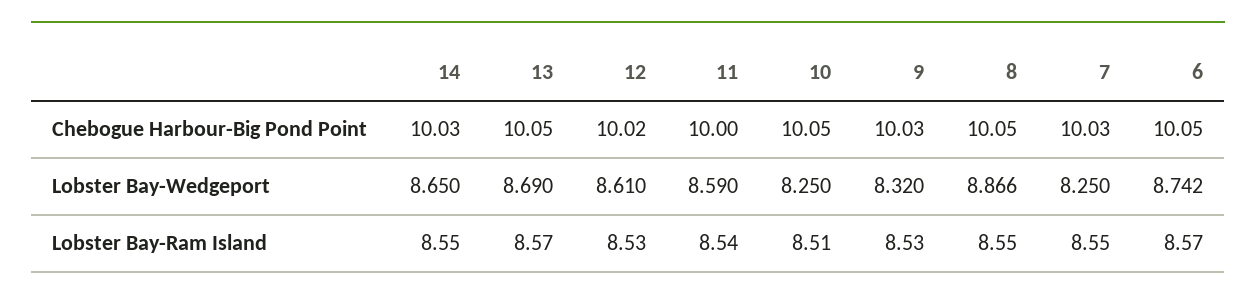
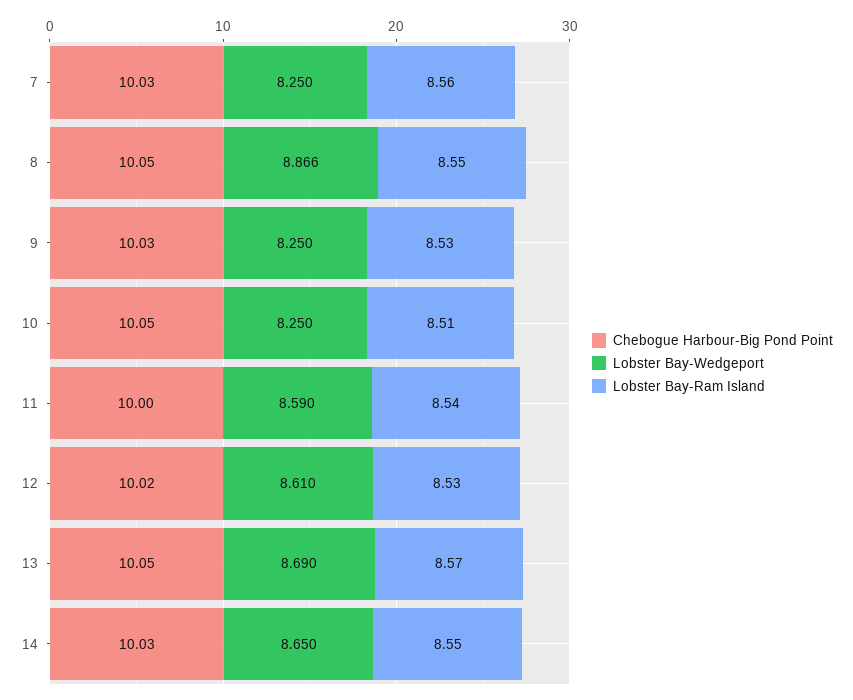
  {
    "Chebogue Harbour-Big Pond Point": {
      "14": 10.03,
      "13": 10.05,
      "12": 10.02,
      "11": 10,
      "10": 10.05,
      "9": 10.03,
      "8": 10.05,
-     "7": 10.03,
+     "7": 10.03
-     "6": 10.05
    },
    "Lobster Bay-Wedgeport": {
      "14": 8.65,
      "13": 8.69,
      "12": 8.61,
      "11": 8.59,
      "10": 8.25,
-     "9": 8.32,
+     "9": 8.25,
      "8": 8.866,
-     "7": 8.25,
+     "7": 8.25
-     "6": 8.742
    },
    "Lobster Bay-Ram Island": {
      "14": 8.55,
      "13": 8.57,
      "12": 8.53,
      "11": 8.54,
      "10": 8.51,
      "9": 8.53,
      "8": 8.55,
-     "7": 8.55,
+     "7": 8.56
-     "6": 8.57
    }
  }

